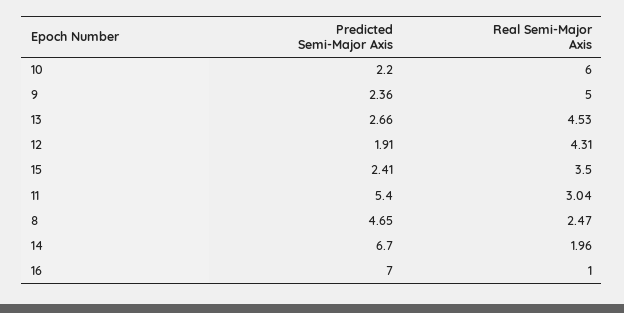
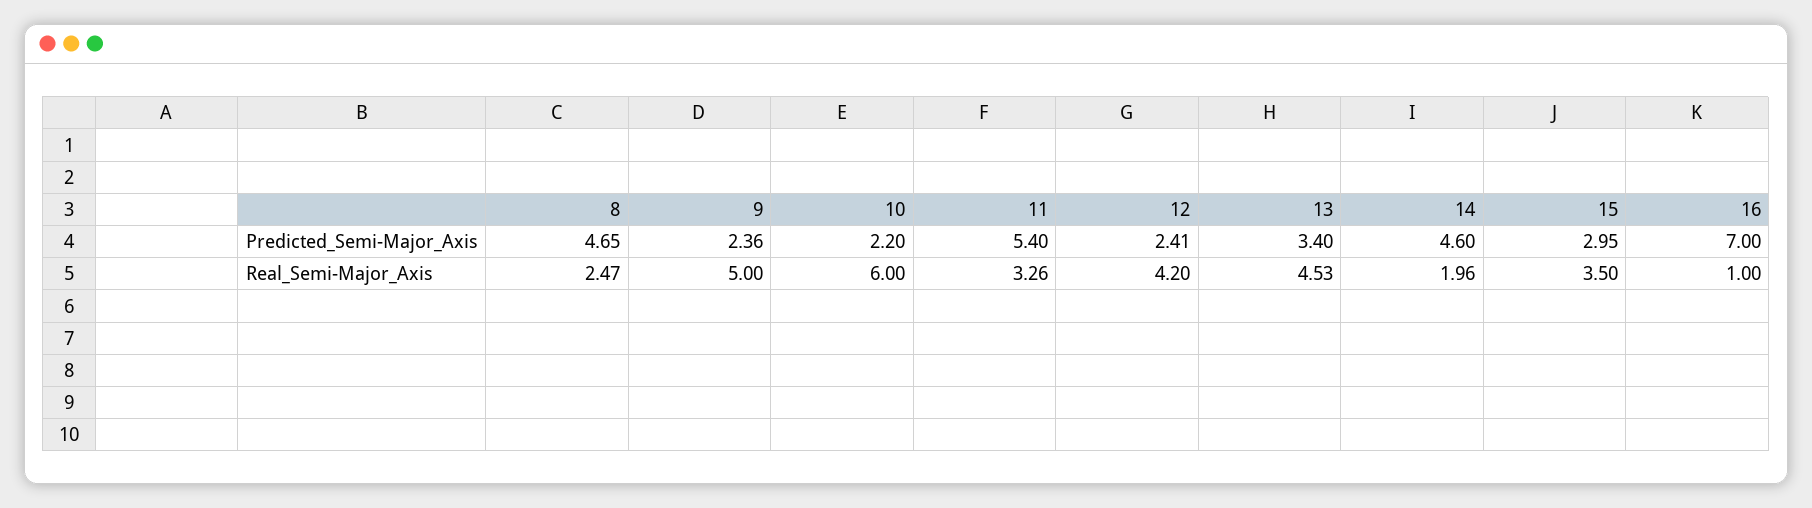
  {
    "Predicted Semi-Major Axis": {
      "10": 2.2,
      "9": 2.36,
-     "13": 2.66,
+     "13": 3.4,
-     "12": 1.91,
+     "12": 2.41,
-     "15": 2.41,
+     "15": 2.95,
      "11": 5.4,
      "8": 4.65,
-     "14": 6.7,
+     "14": 4.6,
      "16": 7
    },
    "Real Semi-Major Axis": {
      "10": 6,
      "9": 5,
      "13": 4.53,
-     "12": 4.31,
+     "12": 4.2,
      "15": 3.5,
-     "11": 3.04,
+     "11": 3.26,
      "8": 2.47,
      "14": 1.96,
      "16": 1
    }
  }

